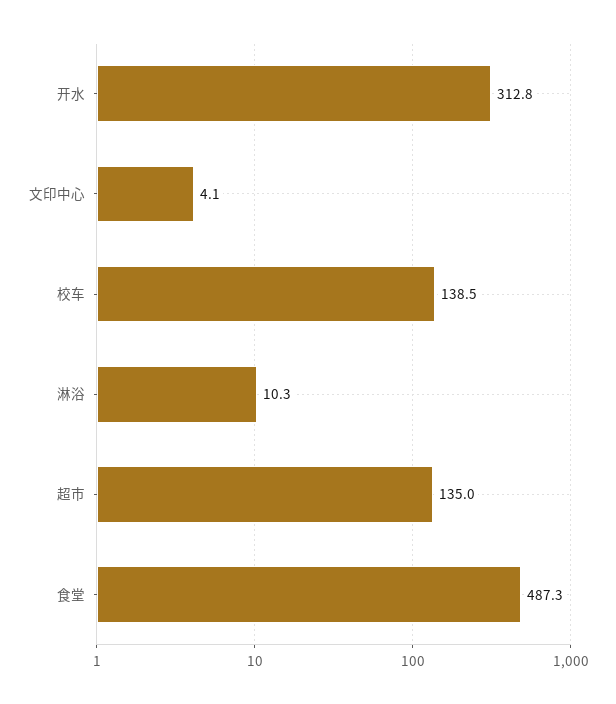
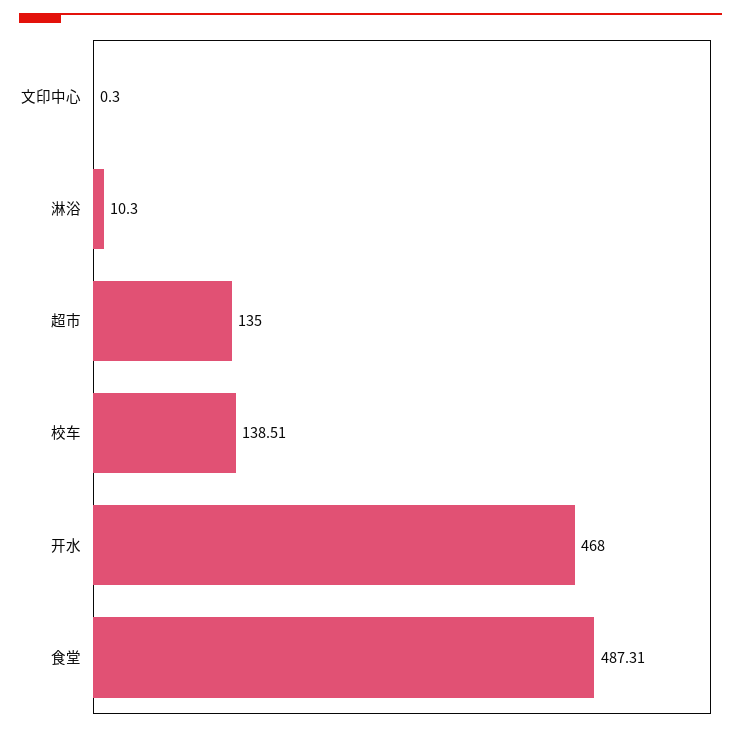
  {
-   "开水": 312.8,
+   "开水": 468,
-   "文印中心": 4.1,
+   "文印中心": 0.3,
    "校车": 138.51,
    "淋浴": 10.3,
    "超市": 135,
    "食堂": 487.31
  }

